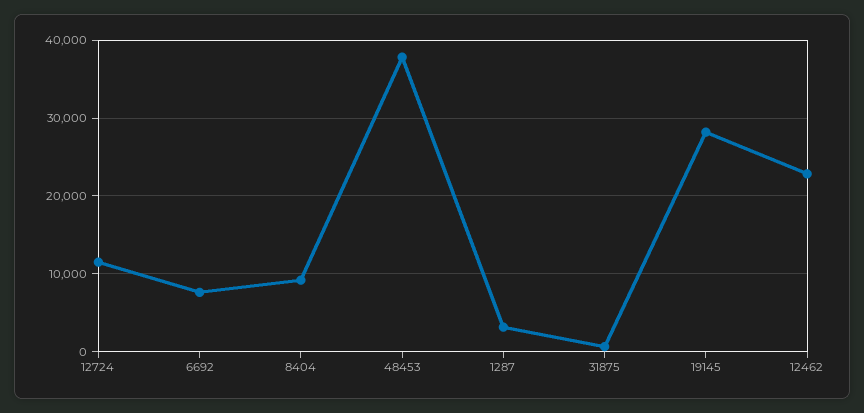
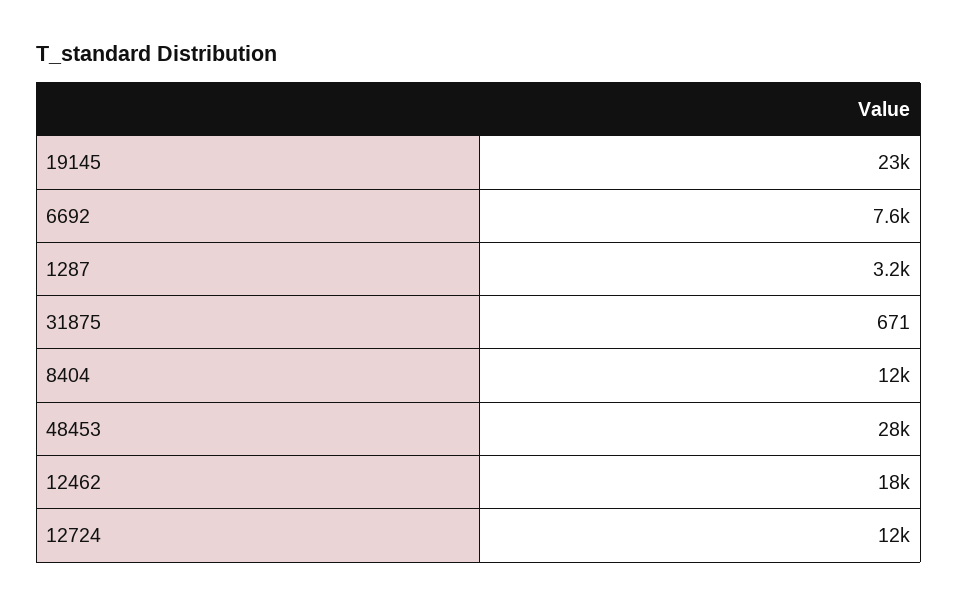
  {
    "12724": 12000,
    "6692": 7600,
-   "8404": 9000,
+   "8404": 12000,
-   "48453": 38000,
+   "48453": 28000,
    "1287": 3200,
    "31875": 671,
-   "19145": 28000,
+   "19145": 23000,
-   "12462": 23000
+   "12462": 18000
  }

